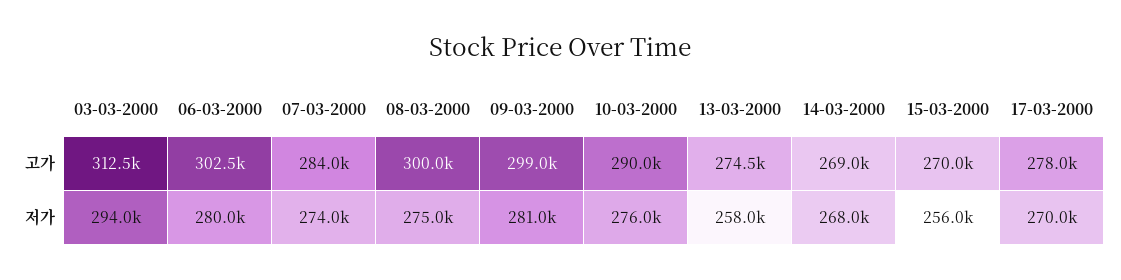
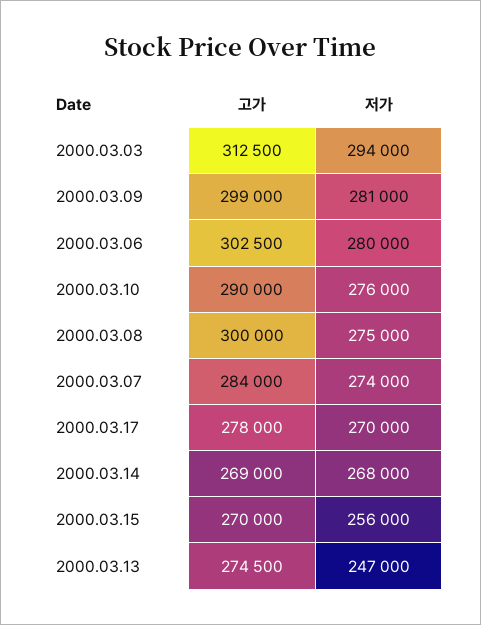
  {
    "03-03-2000": {
      "고가": 312500,
      "저가": 294000
    },
    "06-03-2000": {
      "고가": 302500,
      "저가": 280000
    },
    "07-03-2000": {
      "고가": 284000,
      "저가": 274000
    },
    "08-03-2000": {
      "고가": 300000,
      "저가": 275000
    },
    "09-03-2000": {
      "고가": 299000,
      "저가": 281000
    },
    "10-03-2000": {
      "고가": 290000,
      "저가": 276000
    },
    "13-03-2000": {
      "고가": 274500,
-     "저가": 258000
+     "저가": 247000
    },
    "14-03-2000": {
      "고가": 269000,
      "저가": 268000
    },
    "15-03-2000": {
      "고가": 270000,
      "저가": 256000
    },
    "17-03-2000": {
      "고가": 278000,
      "저가": 270000
    }
  }

